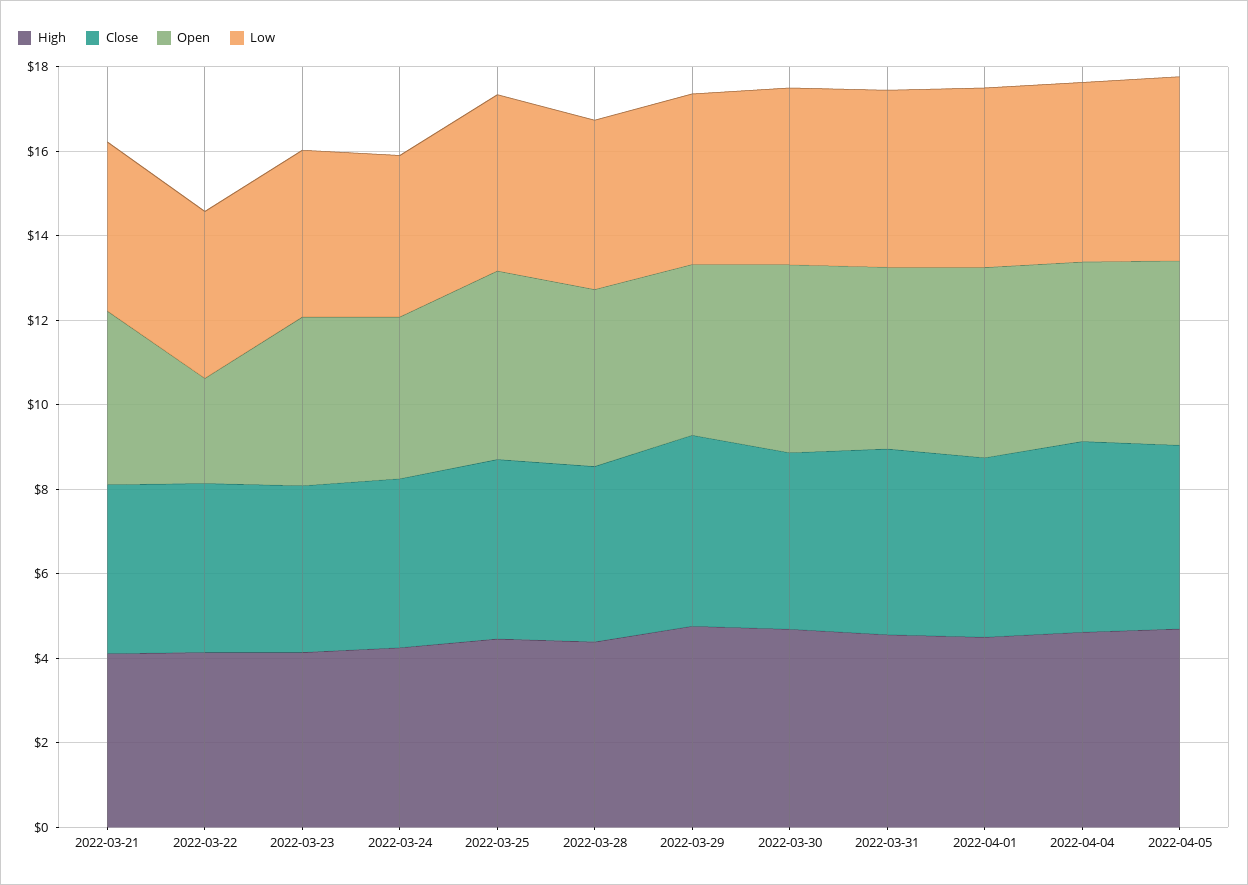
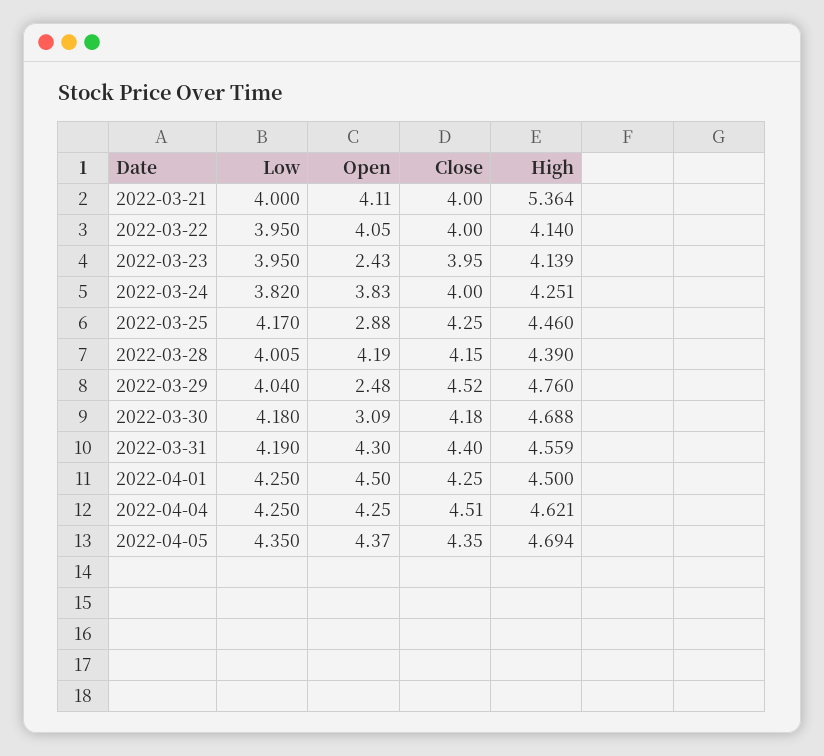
  {
    "High": {
-     "2022-03-21": 4,
+     "2022-03-21": 5.364,
      "2022-03-22": 4.14,
      "2022-03-23": 4.139,
      "2022-03-24": 4.251,
      "2022-03-25": 4.46,
      "2022-03-28": 4.39,
      "2022-03-29": 4.76,
      "2022-03-30": 4.688,
      "2022-03-31": 4.559,
      "2022-04-01": 4.5,
      "2022-04-04": 4.621,
      "2022-04-05": 4.694
    },
    "Close": {
      "2022-03-21": 4,
      "2022-03-22": 4,
      "2022-03-23": 3.95,
      "2022-03-24": 4,
      "2022-03-25": 4.25,
      "2022-03-28": 4.15,
      "2022-03-29": 4.52,
      "2022-03-30": 4.18,
      "2022-03-31": 4.4,
      "2022-04-01": 4.25,
      "2022-04-04": 4.51,
      "2022-04-05": 4.35
    },
    "Open": {
      "2022-03-21": 4.11,
-     "2022-03-22": 2.5,
+     "2022-03-22": 4.05,
-     "2022-03-23": 4,
+     "2022-03-23": 2.43,
      "2022-03-24": 3.83,
-     "2022-03-25": 4.5,
+     "2022-03-25": 2.88,
      "2022-03-28": 4.19,
-     "2022-03-29": 4,
+     "2022-03-29": 2.48,
-     "2022-03-30": 4.5,
+     "2022-03-30": 3.09,
      "2022-03-31": 4.3,
      "2022-04-01": 4.5,
      "2022-04-04": 4.25,
      "2022-04-05": 4.37
    },
    "Low": {
      "2022-03-21": 4,
      "2022-03-22": 3.95,
      "2022-03-23": 3.95,
      "2022-03-24": 3.82,
      "2022-03-25": 4.17,
      "2022-03-28": 4.005,
      "2022-03-29": 4.04,
      "2022-03-30": 4.18,
      "2022-03-31": 4.19,
      "2022-04-01": 4.25,
      "2022-04-04": 4.25,
      "2022-04-05": 4.35
    }
  }

